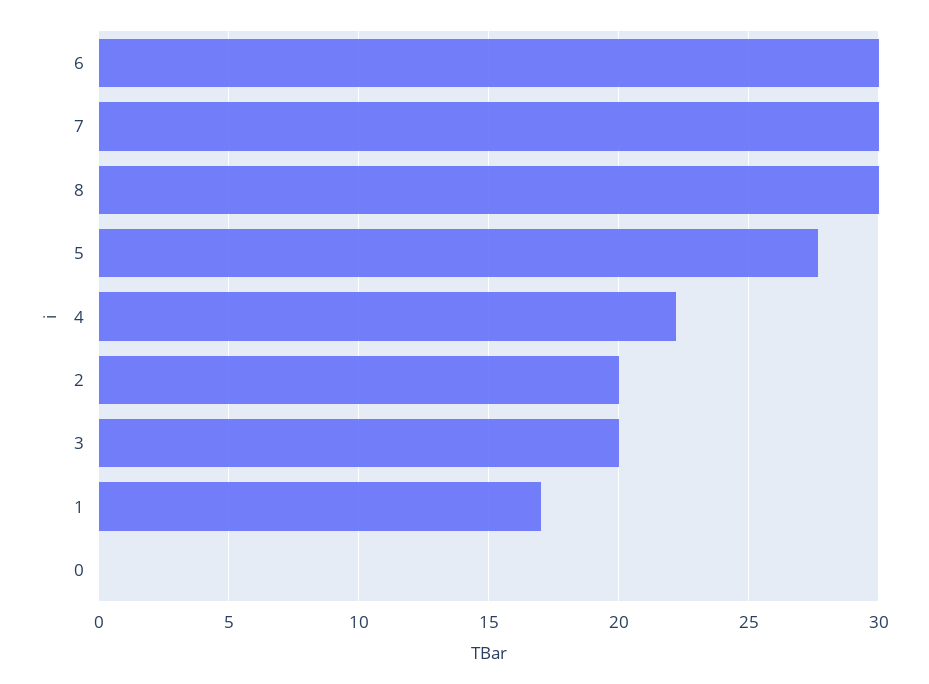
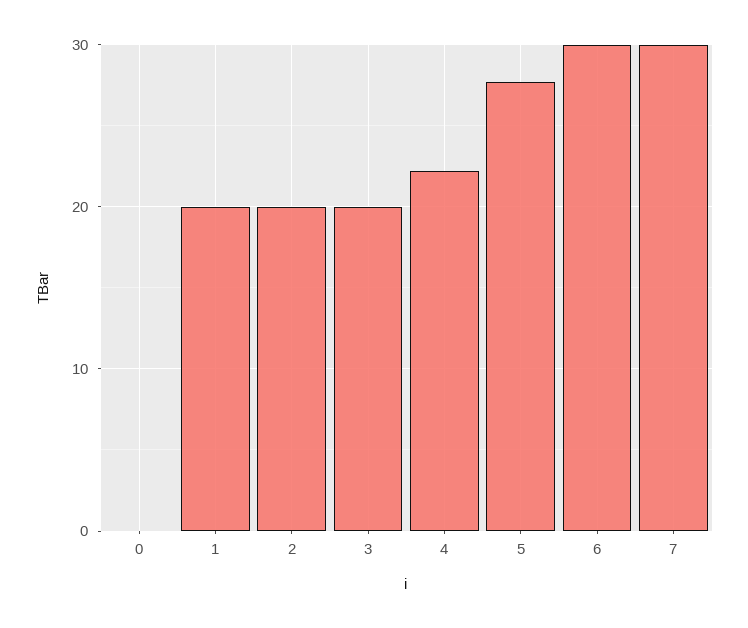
  {
    "6": 30,
    "7": 30,
-   "8": 30,
    "5": 27.5,
    "4": 22,
    "2": 20,
    "3": 20,
-   "1": 17,
+   "1": 20,
    "0": 0
  }

